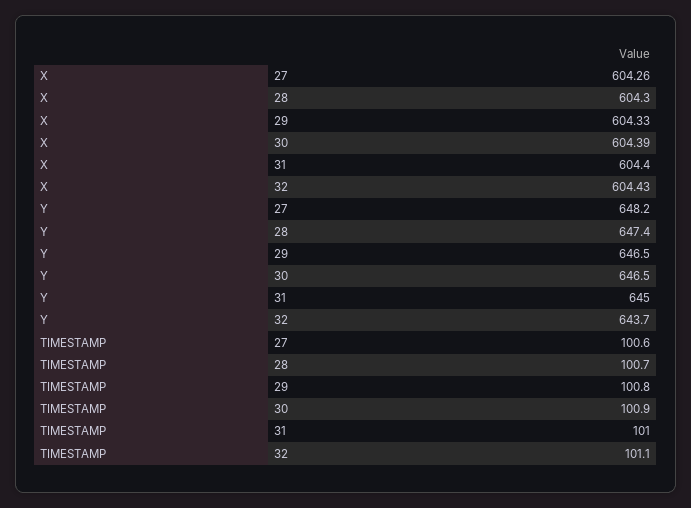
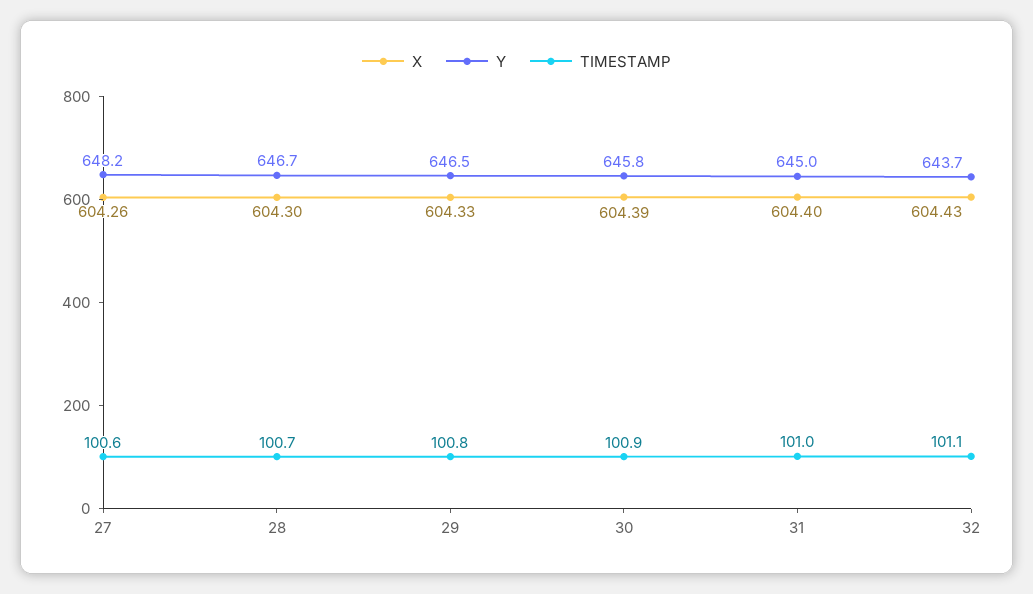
  {
    "X": {
      "27": 604.26,
      "28": 604.3,
      "29": 604.33,
      "30": 604.39,
      "31": 604.4,
      "32": 604.43
    },
    "Y": {
      "27": 648.2,
-     "28": 647.4,
+     "28": 646.7,
      "29": 646.5,
-     "30": 646.5,
+     "30": 645.8,
      "31": 645,
      "32": 643.7
    },
    "TIMESTAMP": {
      "27": 100.6,
      "28": 100.7,
      "29": 100.8,
      "30": 100.9,
      "31": 101,
      "32": 101.1
    }
  }

